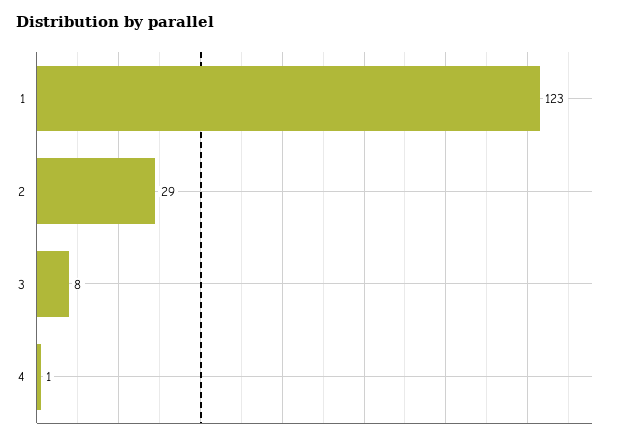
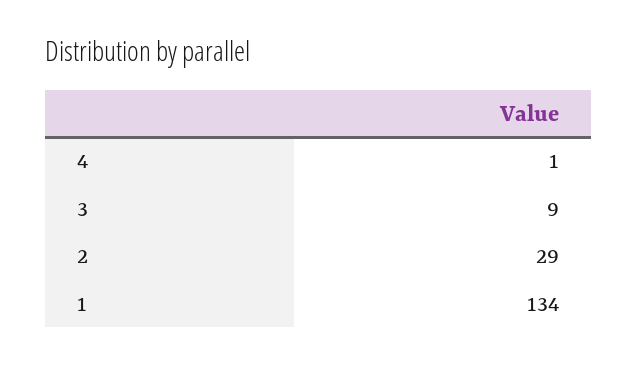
  {
-   "1": 123,
+   "1": 134,
    "2": 29,
-   "3": 8,
+   "3": 9,
    "4": 1
  }

